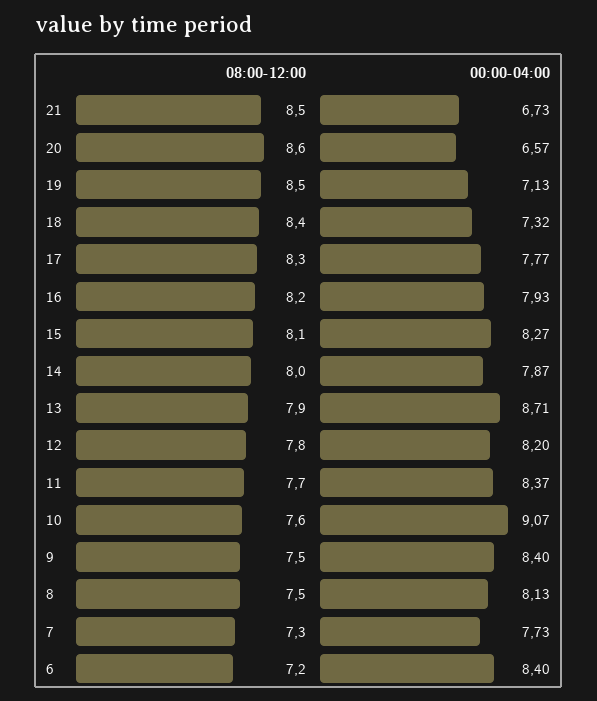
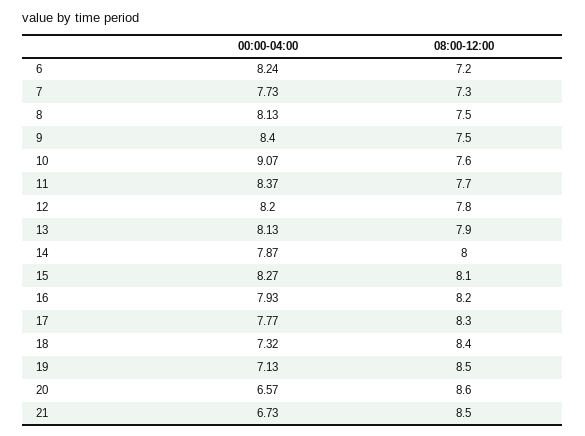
  {
    "08:00-12:00": {
      "21": 8.5,
      "20": 8.6,
      "19": 8.5,
      "18": 8.4,
      "17": 8.3,
      "16": 8.2,
      "15": 8.1,
      "14": 8,
      "13": 7.9,
      "12": 7.8,
      "11": 7.7,
      "10": 7.6,
      "9": 7.5,
      "8": 7.5,
      "7": 7.3,
      "6": 7.2
    },
    "00:00-04:00": {
      "21": 6.73,
      "20": 6.57,
      "19": 7.13,
      "18": 7.32,
      "17": 7.77,
      "16": 7.93,
      "15": 8.27,
      "14": 7.87,
-     "13": 8.71,
+     "13": 8.13,
      "12": 8.2,
      "11": 8.37,
      "10": 9.07,
      "9": 8.4,
      "8": 8.13,
      "7": 7.73,
-     "6": 8.4
+     "6": 8.24
    }
  }

